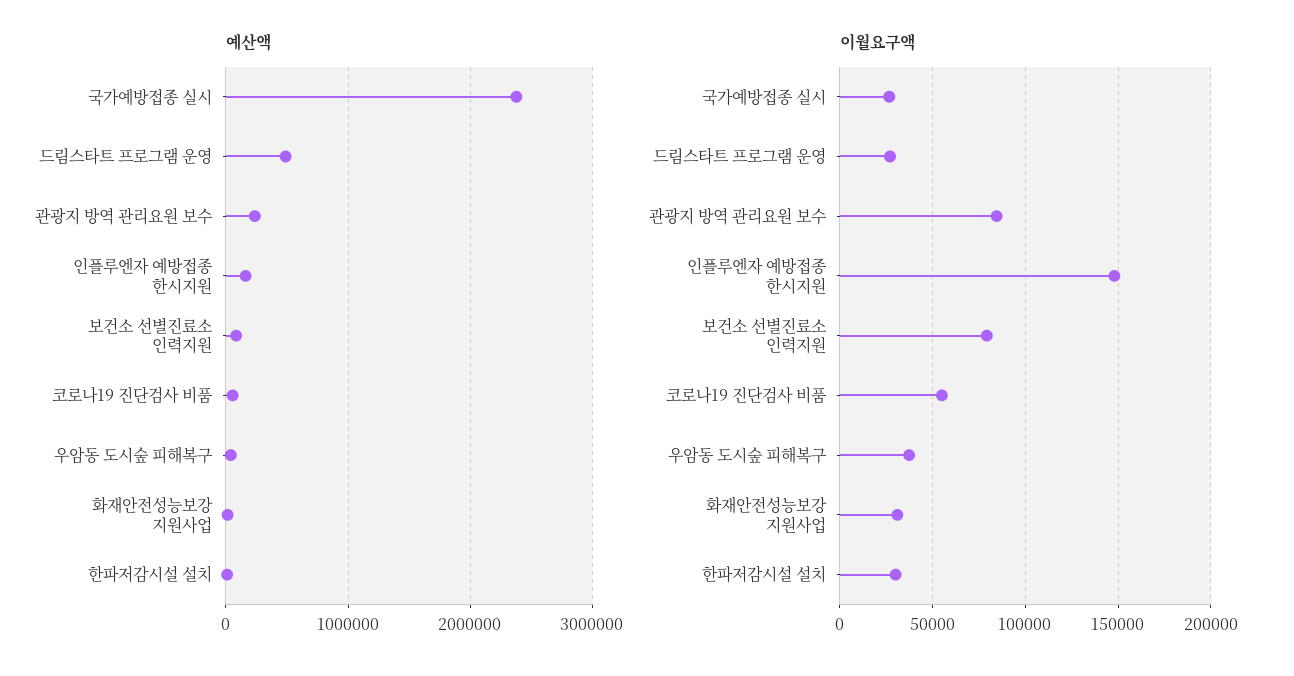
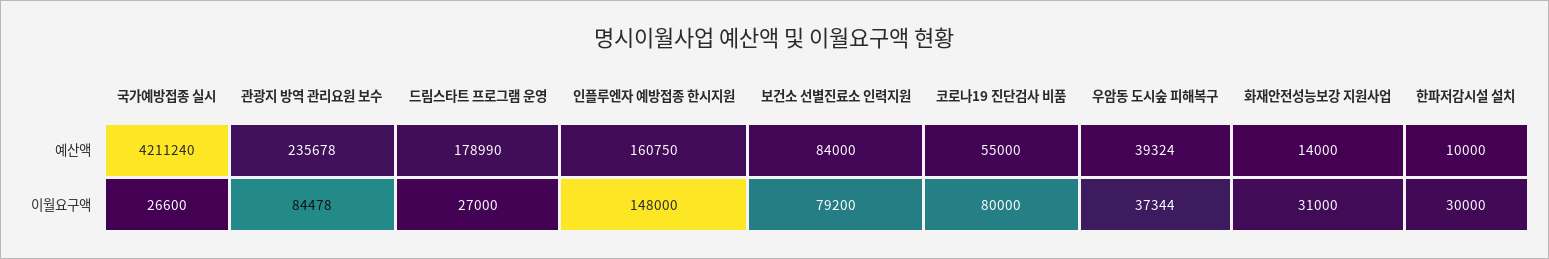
  {
    "예산액": {
-     "국가예방접종 실시": 2400000,
+     "국가예방접종 실시": 4211240,
-     "드림스타트 프로그램 운영": 500000,
+     "드림스타트 프로그램 운영": 178990,
      "관광지 방역 관리요원 보수": 235678,
      "인플루엔자 예방접종 한시지원": 160750,
      "보건소 선별진료소 인력지원": 84000,
      "코로나19 진단검사 비품": 55000,
      "우암동 도시숲 피해복구": 39324,
      "화재안전성능보강 지원사업": 14000,
      "한파저감시설 설치": 10000
    },
    "이월요구액": {
      "국가예방접종 실시": 26600,
      "드림스타트 프로그램 운영": 27000,
      "관광지 방역 관리요원 보수": 84478,
      "인플루엔자 예방접종 한시지원": 148000,
      "보건소 선별진료소 인력지원": 79200,
-     "코로나19 진단검사 비품": 55000,
+     "코로나19 진단검사 비품": 80000,
      "우암동 도시숲 피해복구": 37344,
      "화재안전성능보강 지원사업": 31000,
      "한파저감시설 설치": 30000
    }
  }

